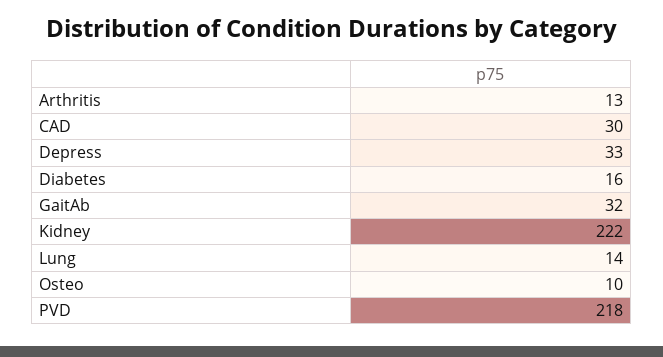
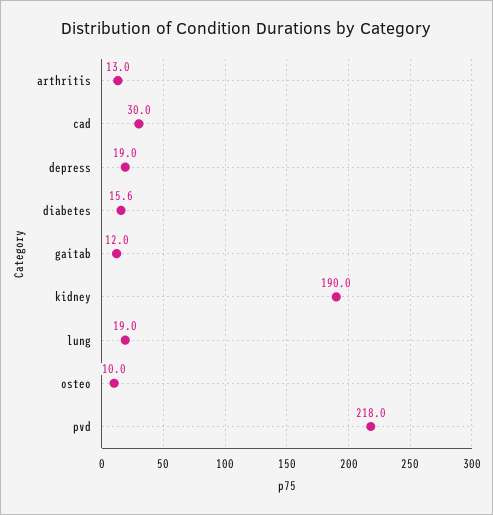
  {
    "Arthritis": 13,
    "CAD": 30,
-   "Depress": 33,
+   "Depress": 19,
    "Diabetes": 15.6,
-   "GaitAb": 32,
+   "GaitAb": 12,
-   "Kidney": 222,
+   "Kidney": 190,
-   "Lung": 14,
+   "Lung": 19,
    "Osteo": 10,
    "PVD": 218
  }

